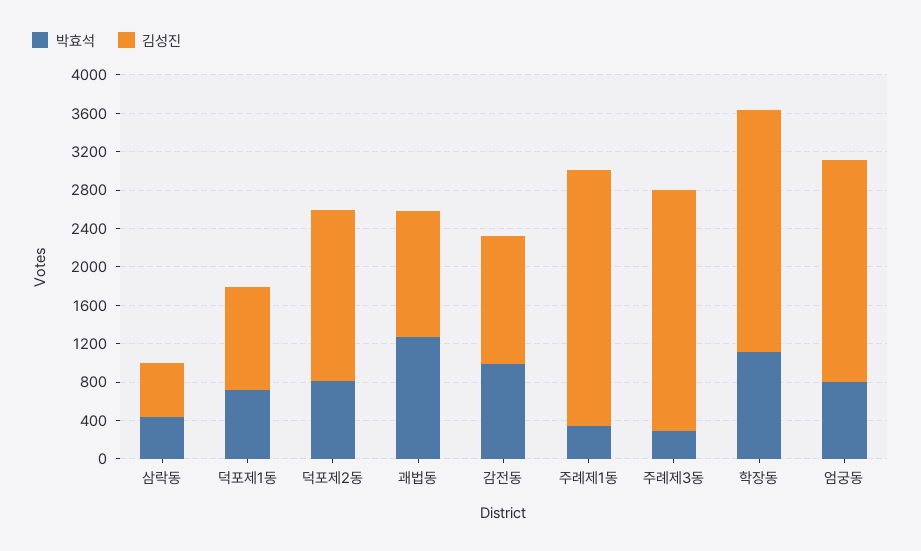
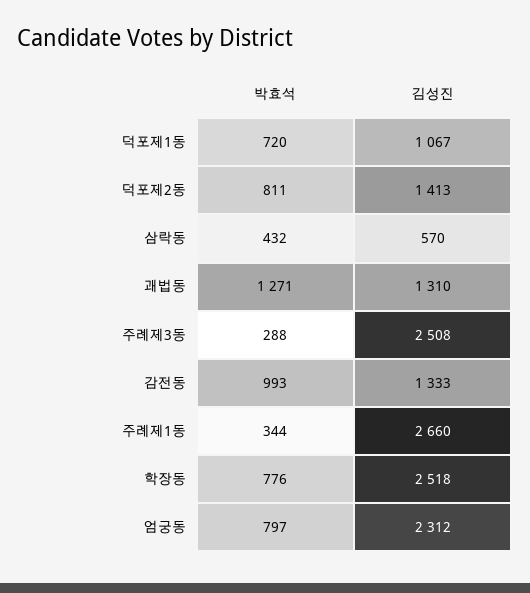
  {
    "박효석": {
      "삼락동": 432,
      "덕포제1동": 720,
      "덕포제2동": 811,
      "괘법동": 1271,
      "감전동": 993,
      "주례제1동": 344,
      "주례제3동": 288,
-     "학장동": 1100,
+     "학장동": 776,
      "엄궁동": 797
    },
    "김성진": {
      "삼락동": 570,
      "덕포제1동": 1067,
-     "덕포제2동": 1800,
+     "덕포제2동": 1413,
      "괘법동": 1310,
      "감전동": 1333,
      "주례제1동": 2660,
      "주례제3동": 2508,
      "학장동": 2518,
      "엄궁동": 2312
    }
  }

